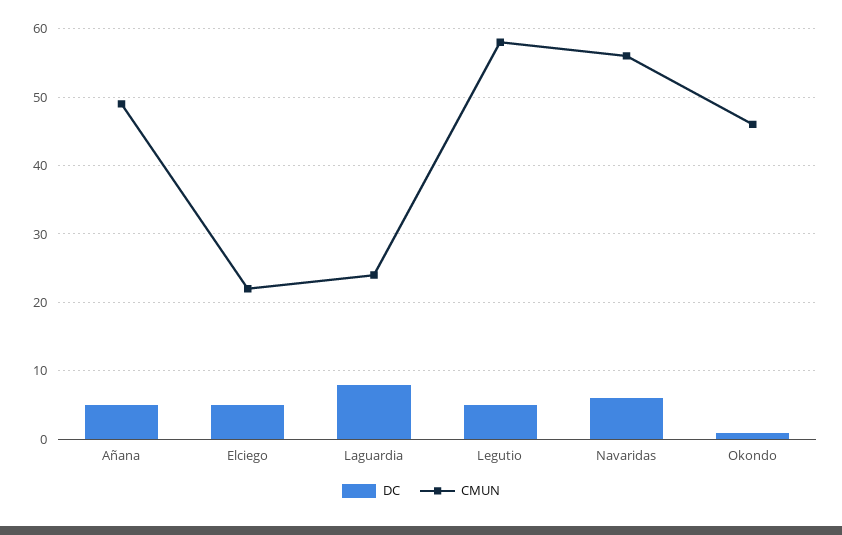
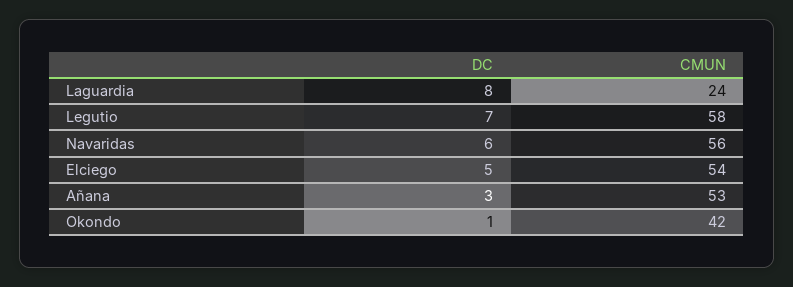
  {
    "DC": {
-     "Añana": 5,
+     "Añana": 3,
      "Elciego": 5,
      "Laguardia": 8,
-     "Legutio": 5,
+     "Legutio": 7,
      "Navaridas": 6,
      "Okondo": 1
    },
    "CMUN": {
-     "Añana": 49,
+     "Añana": 53,
-     "Elciego": 22,
+     "Elciego": 54,
      "Laguardia": 24,
      "Legutio": 58,
      "Navaridas": 56,
-     "Okondo": 46
+     "Okondo": 42
    }
  }

